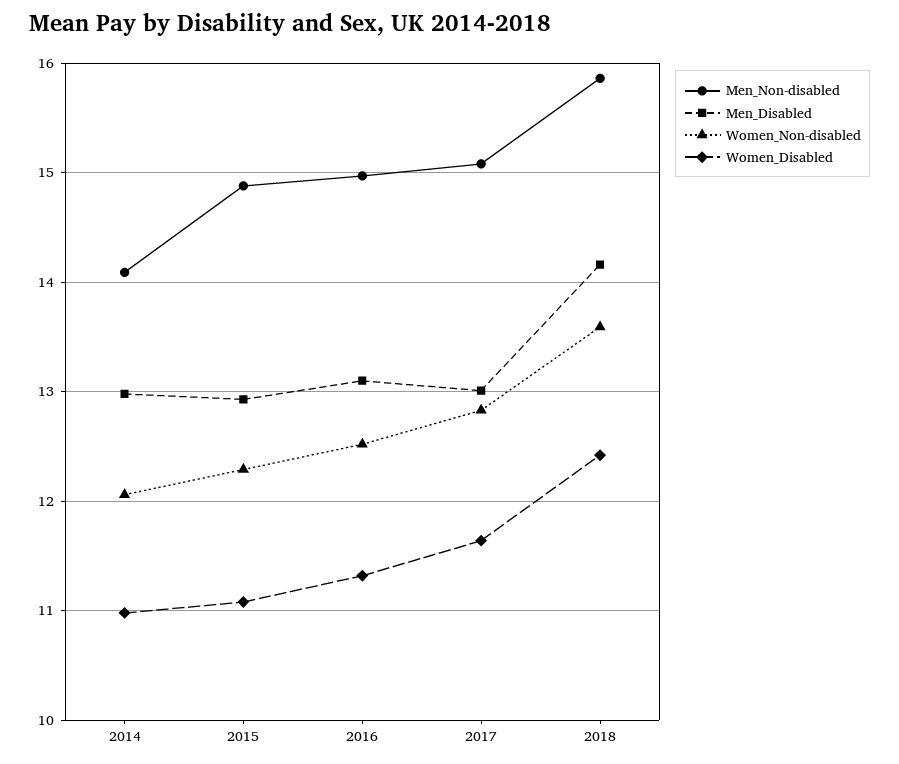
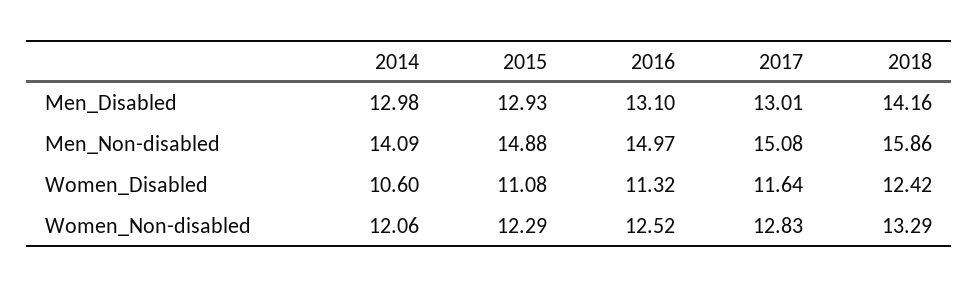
  {
    "Men_Non-disabled": {
      "2014": 14.09,
      "2015": 14.88,
      "2016": 14.97,
      "2017": 15.08,
      "2018": 15.86
    },
    "Men_Disabled": {
      "2014": 12.98,
      "2015": 12.93,
      "2016": 13.1,
      "2017": 13.01,
      "2018": 14.16
    },
    "Women_Non-disabled": {
      "2014": 12.06,
      "2015": 12.29,
      "2016": 12.52,
      "2017": 12.83,
-     "2018": 13.6
+     "2018": 13.29
    },
    "Women_Disabled": {
-     "2014": 11,
+     "2014": 10.6,
      "2015": 11.08,
      "2016": 11.32,
      "2017": 11.64,
      "2018": 12.42
    }
  }

